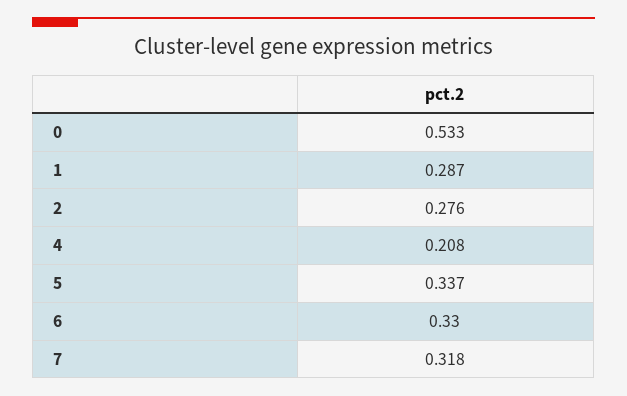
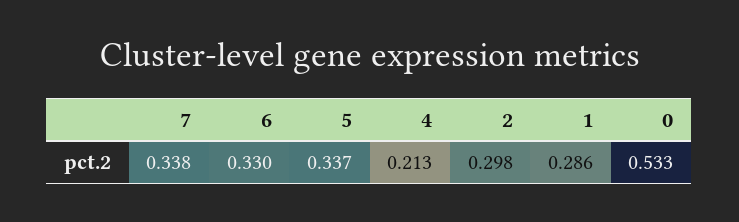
  {
    "0": 0.533,
-   "1": 0.287,
+   "1": 0.286,
-   "2": 0.276,
+   "2": 0.298,
-   "4": 0.208,
+   "4": 0.213,
    "5": 0.337,
    "6": 0.33,
-   "7": 0.318
+   "7": 0.338
  }

